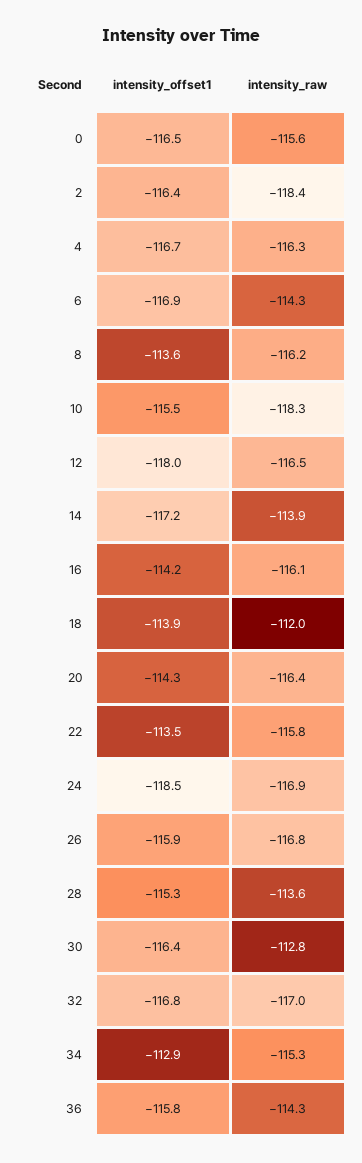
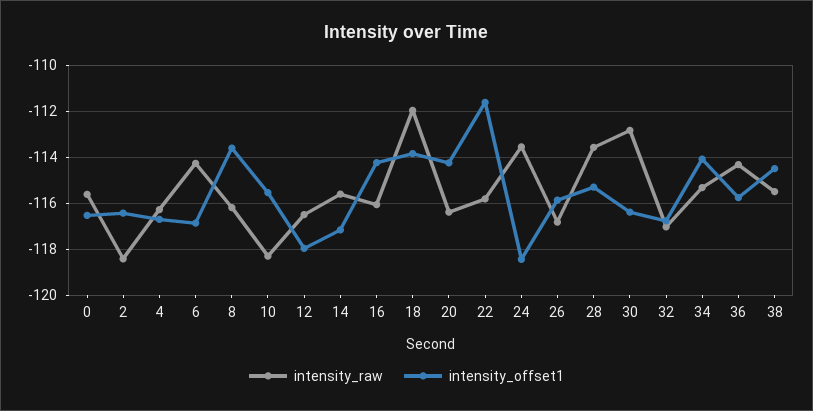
  {
    "intensity_offset1": {
      "0": -116.5,
      "2": -116.4,
      "4": -116.7,
      "6": -116.9,
      "8": -113.6,
      "10": -115.5,
      "12": -118,
      "14": -117.2,
      "16": -114.2,
      "18": -113.9,
      "20": -114.3,
-     "22": -113.5,
+     "22": -111.5,
      "24": -118.5,
      "26": -115.9,
      "28": -115.3,
      "30": -116.4,
      "32": -116.8,
-     "34": -112.9,
+     "34": -114,
-     "36": -115.8
+     "36": -115.8,
+     "38": -114.5
    },
    "intensity_raw": {
      "0": -115.6,
      "2": -118.4,
      "4": -116.3,
      "6": -114.3,
      "8": -116.2,
      "10": -118.3,
      "12": -116.5,
-     "14": -113.9,
+     "14": -115.5,
      "16": -116.1,
      "18": -112,
      "20": -116.4,
      "22": -115.8,
-     "24": -116.9,
+     "24": -113.5,
      "26": -116.8,
      "28": -113.6,
      "30": -112.8,
      "32": -117,
      "34": -115.3,
-     "36": -114.3
+     "36": -114.3,
+     "38": -115.5
    }
  }

